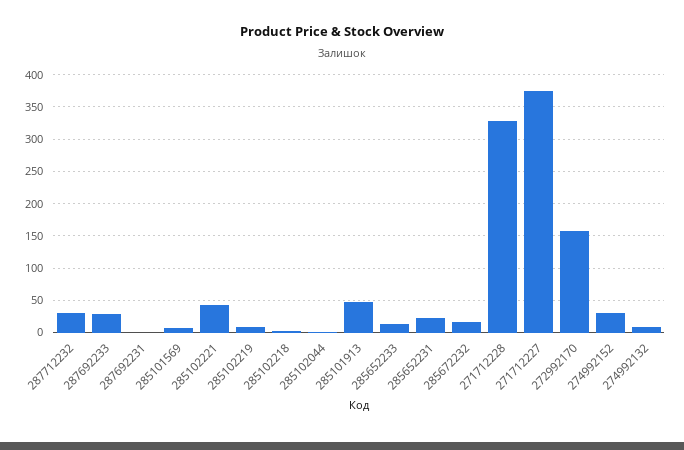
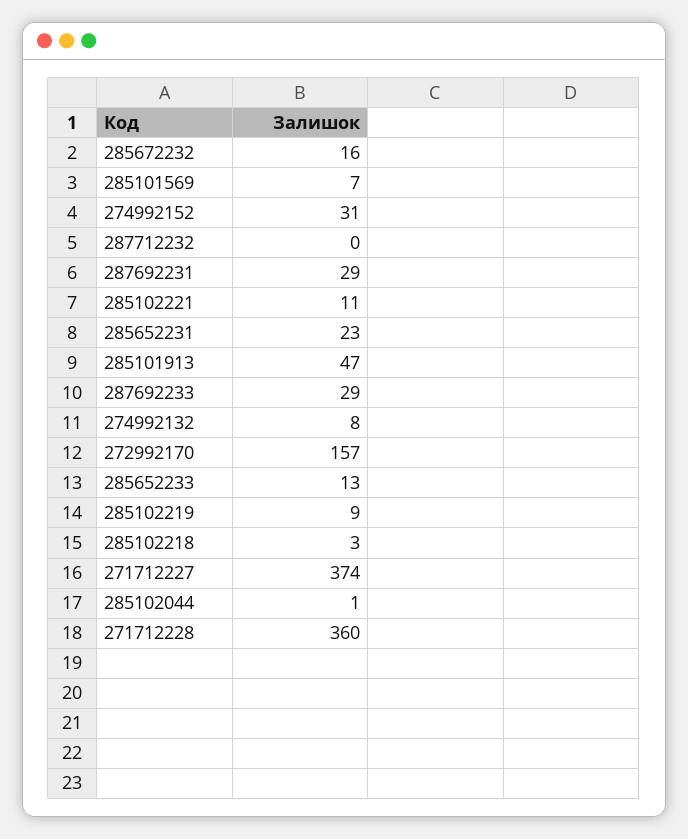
  {
-   "287712232": 30,
+   "287712232": 0,
    "287692233": 29,
-   "287692231": 0,
+   "287692231": 29,
    "285101569": 7,
-   "285102221": 40,
+   "285102221": 11,
    "285102219": 9,
    "285102218": 3,
    "285102044": 1,
    "285101913": 47,
    "285652233": 13,
    "285652231": 23,
    "285672232": 16,
-   "271712228": 330,
+   "271712228": 360,
    "271712227": 374,
    "272992170": 157,
    "274992152": 31,
    "274992132": 8
  }

